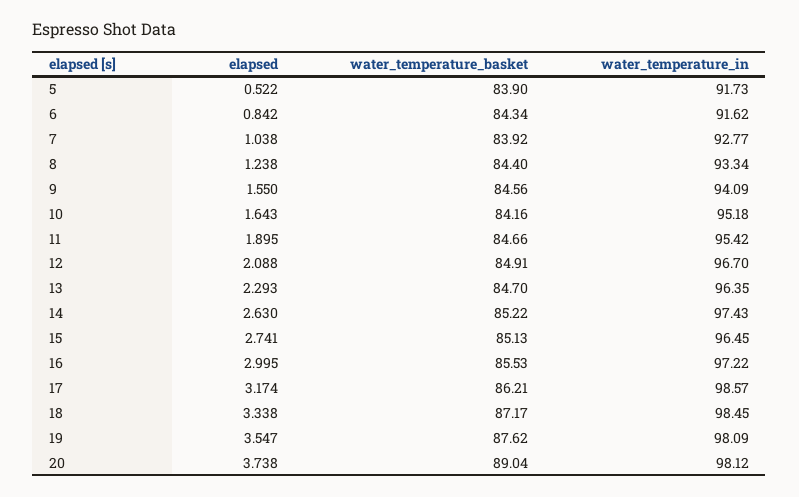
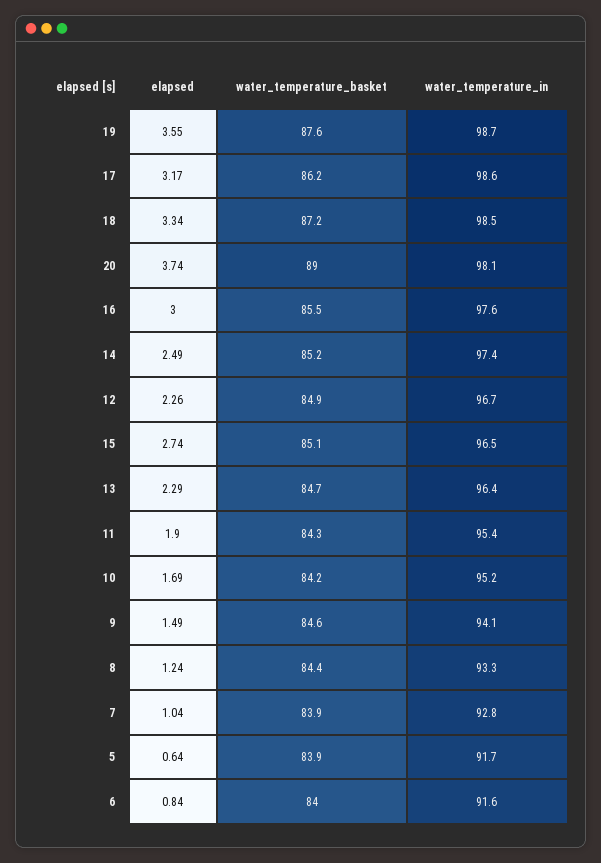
  {
    "elapsed": {
-     "5": 0.522,
+     "5": 0.64,
      "6": 0.842,
      "7": 1.038,
      "8": 1.238,
-     "9": 1.55,
+     "9": 1.49,
-     "10": 1.643,
+     "10": 1.69,
      "11": 1.895,
-     "12": 2.088,
+     "12": 2.26,
      "13": 2.293,
-     "14": 2.63,
+     "14": 2.49,
      "15": 2.741,
      "16": 2.995,
      "17": 3.174,
      "18": 3.338,
      "19": 3.547,
      "20": 3.738
    },
    "water_temperature_basket": {
      "5": 83.9,
-     "6": 84.34,
+     "6": 84,
      "7": 83.92,
      "8": 84.4,
      "9": 84.56,
      "10": 84.16,
-     "11": 84.66,
+     "11": 84.3,
      "12": 84.91,
      "13": 84.7,
      "14": 85.22,
      "15": 85.13,
      "16": 85.53,
      "17": 86.21,
      "18": 87.17,
      "19": 87.62,
      "20": 89.04
    },
    "water_temperature_in": {
      "5": 91.73,
      "6": 91.62,
      "7": 92.77,
      "8": 93.34,
      "9": 94.09,
      "10": 95.18,
      "11": 95.42,
      "12": 96.7,
      "13": 96.35,
      "14": 97.43,
      "15": 96.45,
-     "16": 97.22,
+     "16": 97.6,
      "17": 98.57,
      "18": 98.45,
-     "19": 98.09,
+     "19": 98.7,
      "20": 98.12
    }
  }

